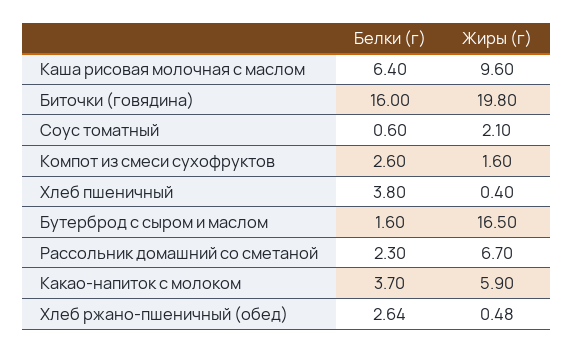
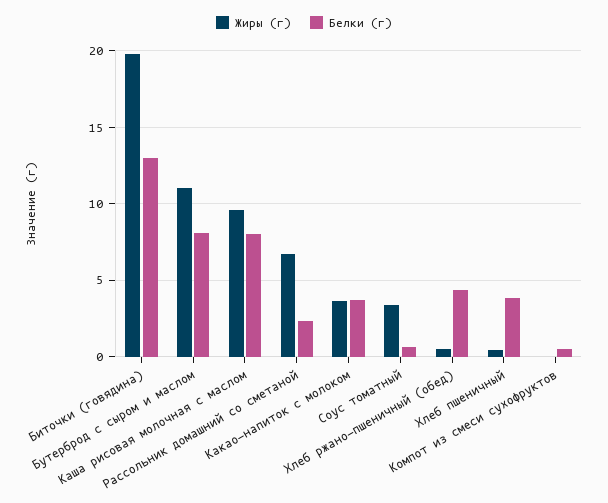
  {
    "Белки (г)": {
-     "Каша рисовая молочная с маслом": 6.4,
+     "Каша рисовая молочная с маслом": 8,
-     "Биточки (говядина)": 16,
+     "Биточки (говядина)": 13,
      "Соус томатный": 0.6,
-     "Компот из смеси сухофруктов": 2.6,
+     "Компот из смеси сухофруктов": 0.5,
      "Хлеб пшеничный": 3.8,
-     "Бутерброд с сыром и маслом": 1.6,
+     "Бутерброд с сыром и маслом": 8,
      "Рассольник домашний со сметаной": 2.3,
      "Какао-напиток с молоком": 3.7,
-     "Хлеб ржано-пшеничный (обед)": 2.64
+     "Хлеб ржано-пшеничный (обед)": 4.5
    },
    "Жиры (г)": {
      "Каша рисовая молочная с маслом": 9.6,
      "Биточки (говядина)": 19.8,
-     "Соус томатный": 2.1,
+     "Соус томатный": 3.5,
-     "Компот из смеси сухофруктов": 1.6,
+     "Компот из смеси сухофруктов": 0,
      "Хлеб пшеничный": 0.4,
-     "Бутерброд с сыром и маслом": 16.5,
+     "Бутерброд с сыром и маслом": 11,
      "Рассольник домашний со сметаной": 6.7,
-     "Какао-напиток с молоком": 5.9,
+     "Какао-напиток с молоком": 3.5,
      "Хлеб ржано-пшеничный (обед)": 0.48
    }
  }

